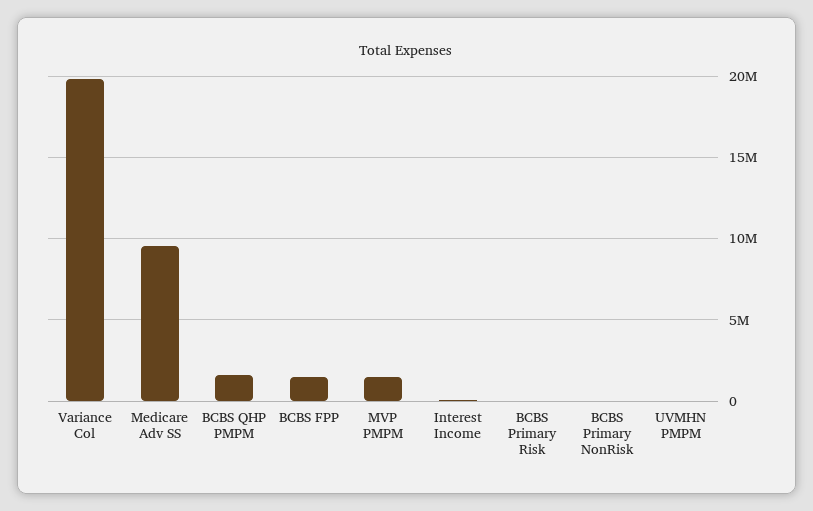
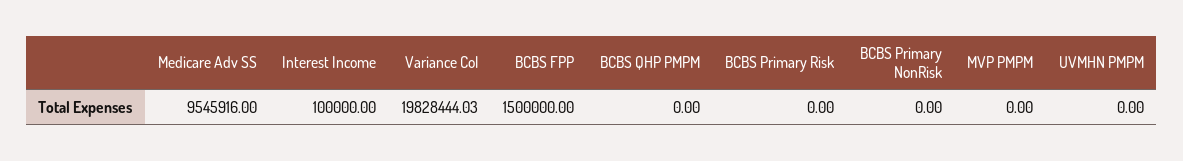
  {
    "Variance Col": 19828444.03,
    "Medicare Adv SS": 9545916,
-   "BCBS QHP PMPM": 1500000,
+   "BCBS QHP PMPM": 0,
    "BCBS FPP": 1500000,
-   "MVP PMPM": 1500000,
+   "MVP PMPM": 0,
    "Interest Income": 100000,
    "BCBS Primary Risk": 0,
    "BCBS Primary NonRisk": 0,
    "UVMHN PMPM": 0
  }

